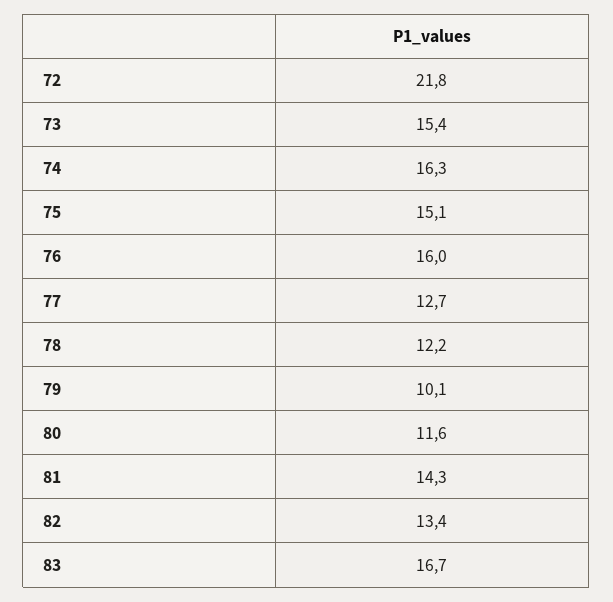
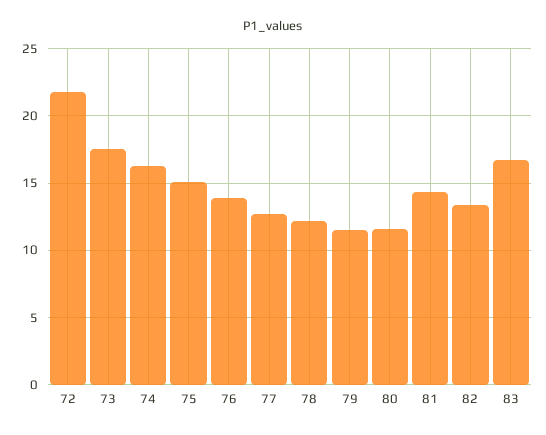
  {
    "72": 21.8,
-   "73": 15.4,
+   "73": 17.5,
    "74": 16.3,
    "75": 15.1,
-   "76": 16,
+   "76": 14,
    "77": 12.7,
    "78": 12.2,
-   "79": 10.1,
+   "79": 11.5,
    "80": 11.6,
    "81": 14.3,
    "82": 13.4,
    "83": 16.7
  }

